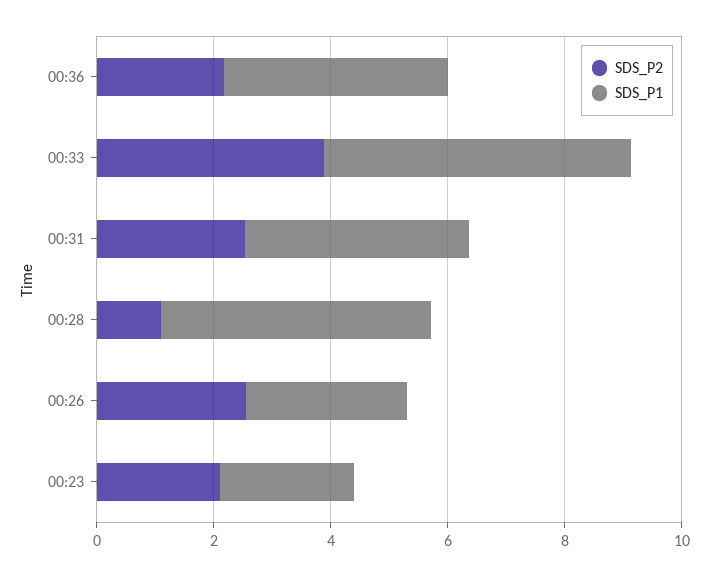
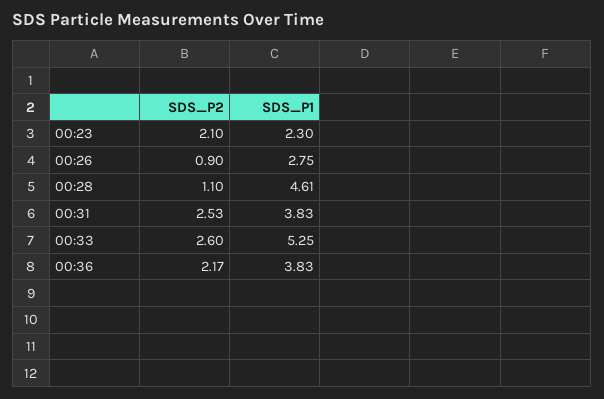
  {
    "SDS_P2": {
      "00:36": 2.17,
-     "00:33": 4,
+     "00:33": 2.6,
      "00:31": 2.53,
      "00:28": 1.1,
-     "00:26": 2.5,
+     "00:26": 0.9,
      "00:23": 2.1
    },
    "SDS_P1": {
      "00:36": 3.83,
      "00:33": 5.25,
      "00:31": 3.83,
      "00:28": 4.61,
      "00:26": 2.75,
      "00:23": 2.3
    }
  }

